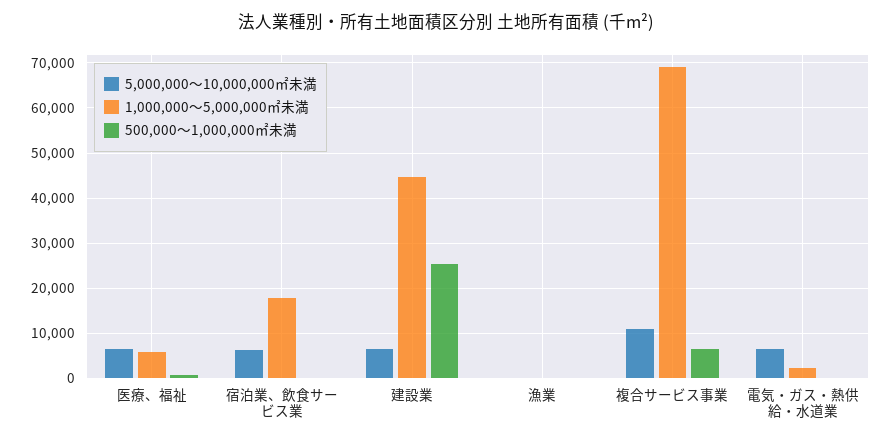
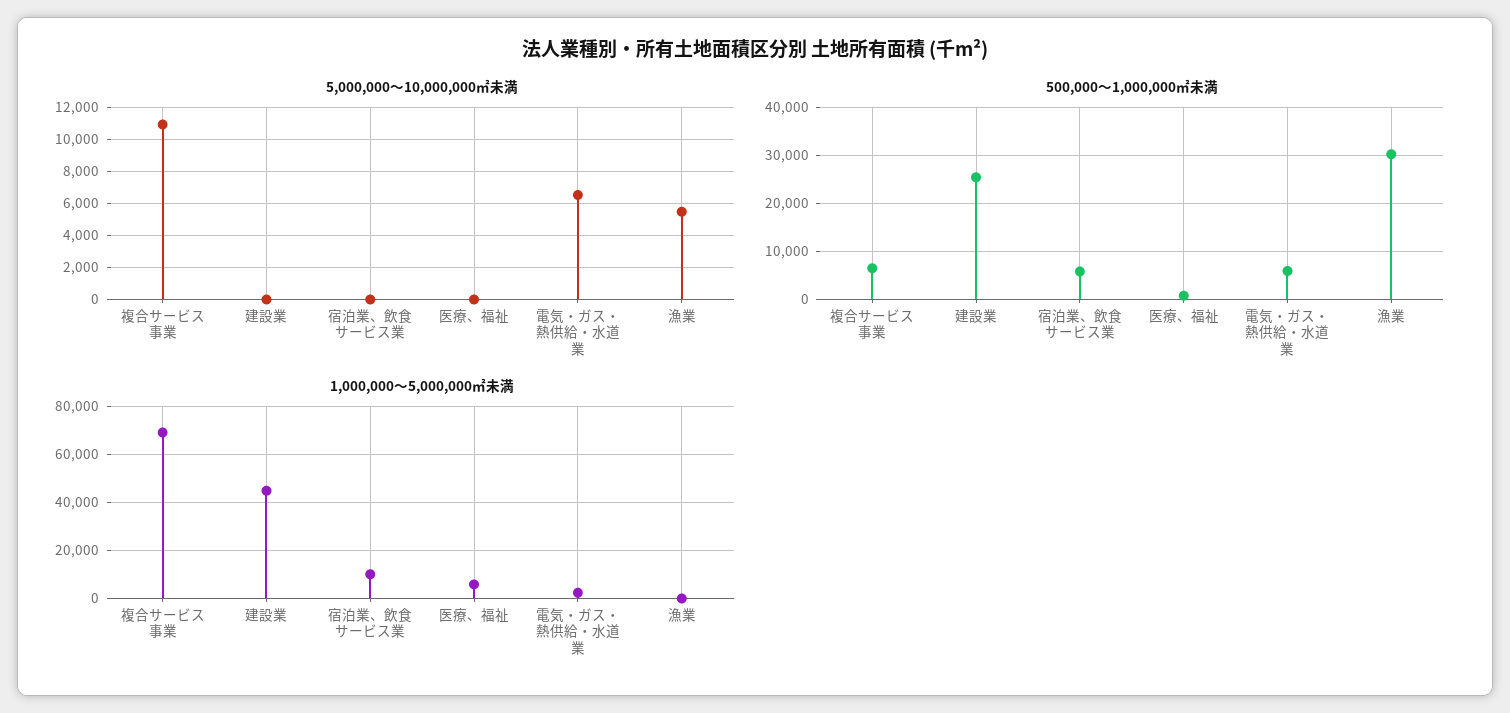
  {
    "5,000,000～10,000,000㎡未満": {
-     "医療、福祉": 6000,
+     "医療、福祉": 0,
-     "宿泊業、飲食サービス業": 6000,
+     "宿泊業、飲食サービス業": 0,
-     "建設業": 6000,
+     "建設業": 0,
-     "漁業": 0,
+     "漁業": 5500,
      "複合サービス事業": 11000,
      "電気・ガス・熱供給・水道業": 6500
    },
    "1,000,000～5,000,000㎡未満": {
      "医療、福祉": 6000,
-     "宿泊業、飲食サービス業": 18000,
+     "宿泊業、飲食サービス業": 10000,
      "建設業": 44000,
      "漁業": 0,
      "複合サービス事業": 70000,
      "電気・ガス・熱供給・水道業": 2000
    },
    "500,000～1,000,000㎡未満": {
      "医療、福祉": 0,
-     "宿泊業、飲食サービス業": 0,
+     "宿泊業、飲食サービス業": 6000,
      "建設業": 26000,
-     "漁業": 0,
+     "漁業": 30000,
      "複合サービス事業": 6000,
-     "電気・ガス・熱供給・水道業": 0
+     "電気・ガス・熱供給・水道業": 6000
    }
  }

